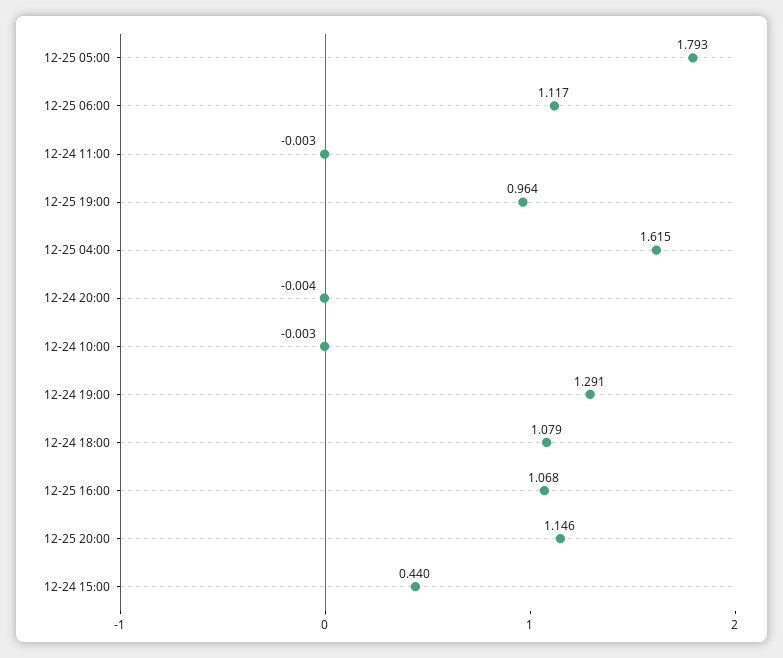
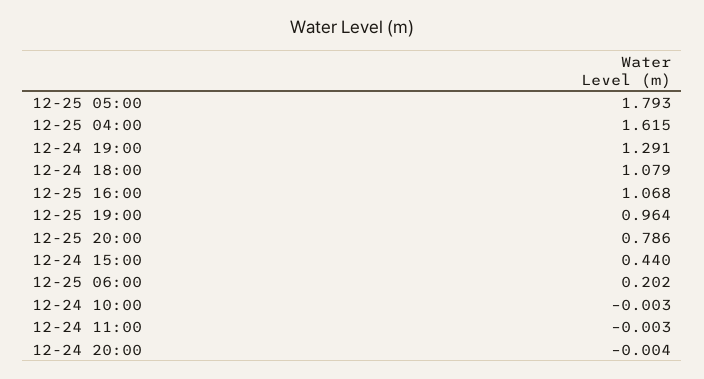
  {
    "12-25 05:00": 1.793,
-   "12-25 06:00": 1.117,
+   "12-25 06:00": 0.202,
    "12-24 11:00": -0.003,
    "12-25 19:00": 0.964,
    "12-25 04:00": 1.615,
    "12-24 20:00": -0.004,
    "12-24 10:00": -0.003,
    "12-24 19:00": 1.291,
    "12-24 18:00": 1.079,
    "12-25 16:00": 1.068,
-   "12-25 20:00": 1.146,
+   "12-25 20:00": 0.786,
    "12-24 15:00": 0.44
  }

